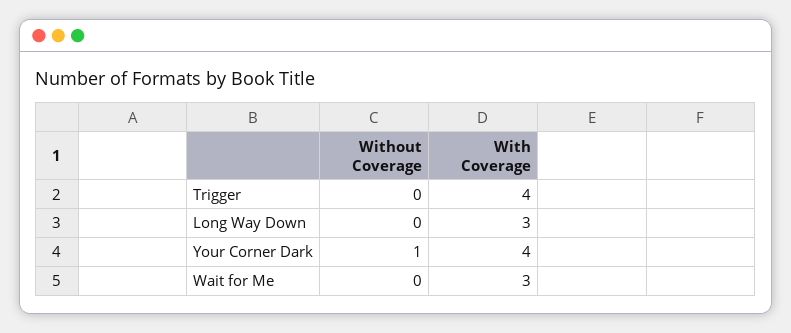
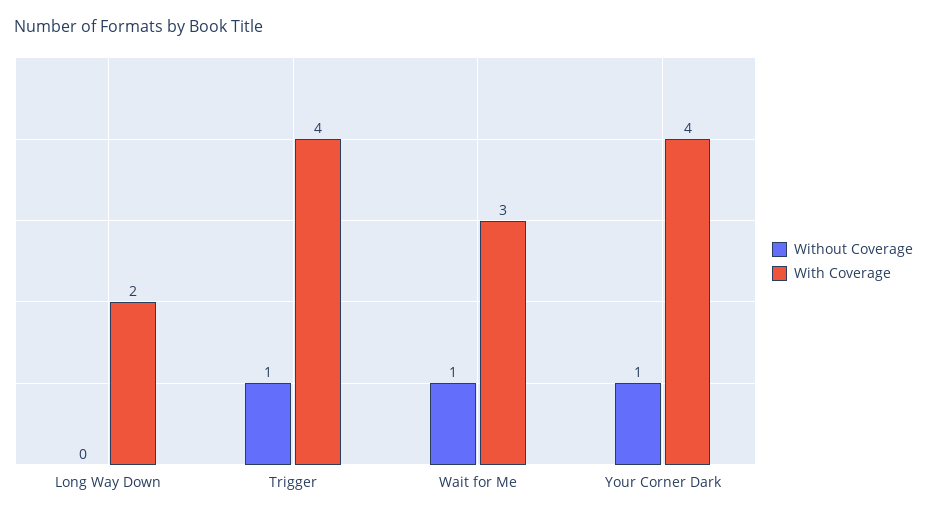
  {
    "Without Coverage": {
-     "Trigger": 0,
+     "Trigger": 1,
      "Long Way Down": 0,
      "Your Corner Dark": 1,
-     "Wait for Me": 0
+     "Wait for Me": 1
    },
    "With Coverage": {
      "Trigger": 4,
-     "Long Way Down": 3,
+     "Long Way Down": 2,
      "Your Corner Dark": 4,
      "Wait for Me": 3
    }
  }

